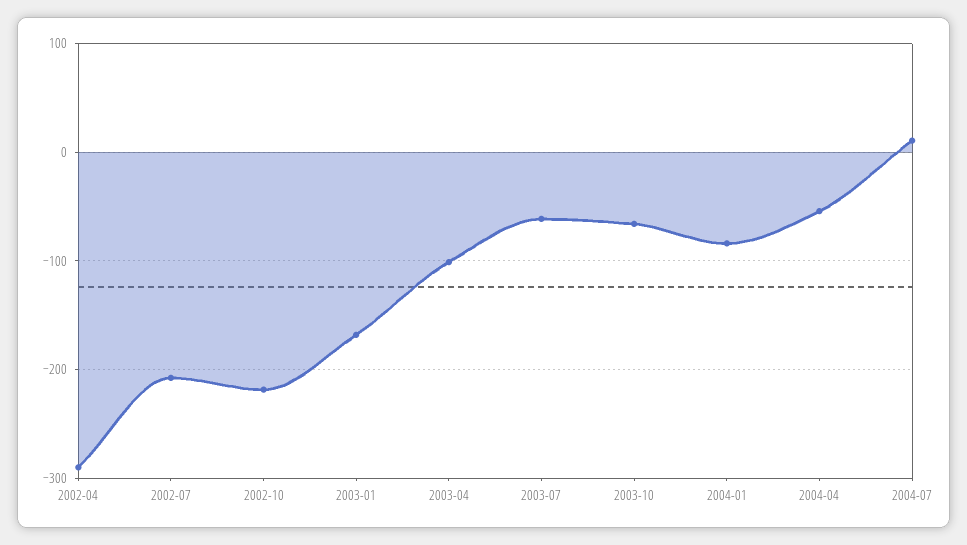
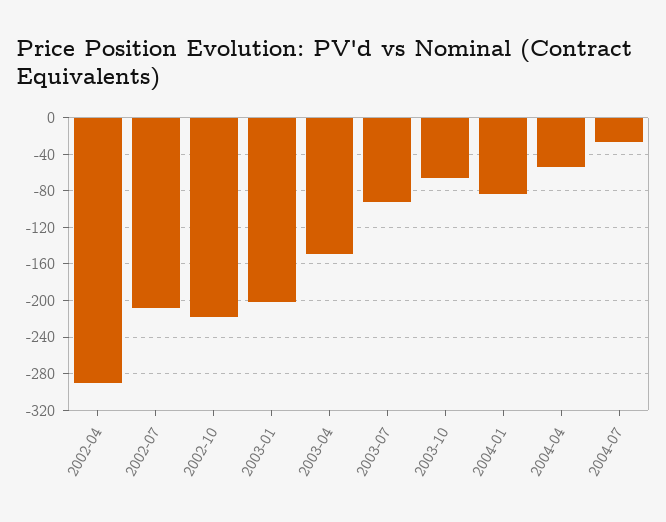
  {
    "2002-04": -290,
    "2002-07": -210,
    "2002-10": -220,
-   "2003-01": -170,
+   "2003-01": -200,
-   "2003-04": -100,
+   "2003-04": -150,
-   "2003-07": -60,
+   "2003-07": -90,
    "2003-10": -70,
    "2004-01": -80,
    "2004-04": -50,
-   "2004-07": 10
+   "2004-07": -30
  }

